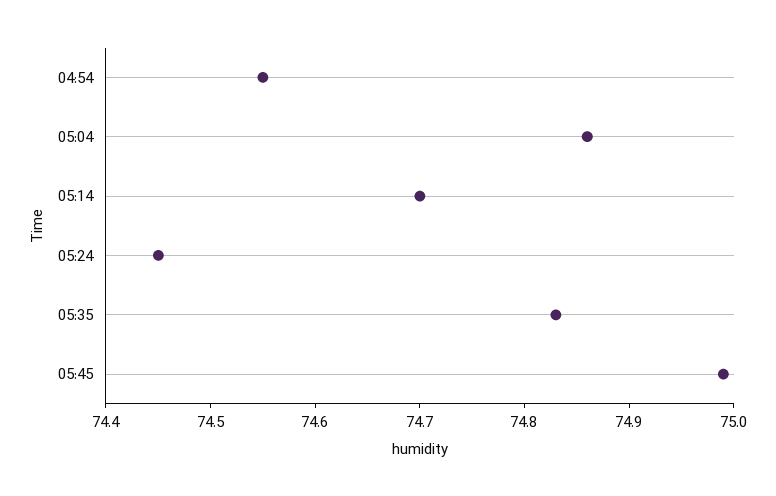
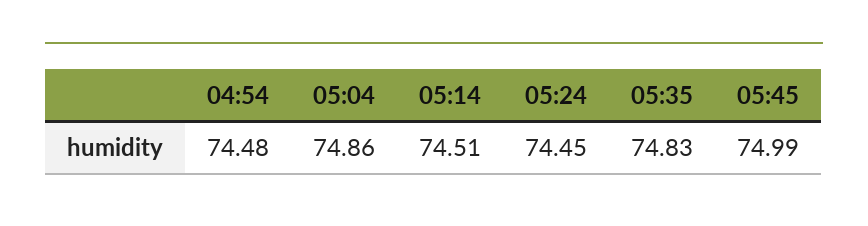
  {
-   "04:54": 74.55,
+   "04:54": 74.48,
    "05:04": 74.86,
-   "05:14": 74.7,
+   "05:14": 74.51,
    "05:24": 74.45,
    "05:35": 74.83,
    "05:45": 74.99
  }

